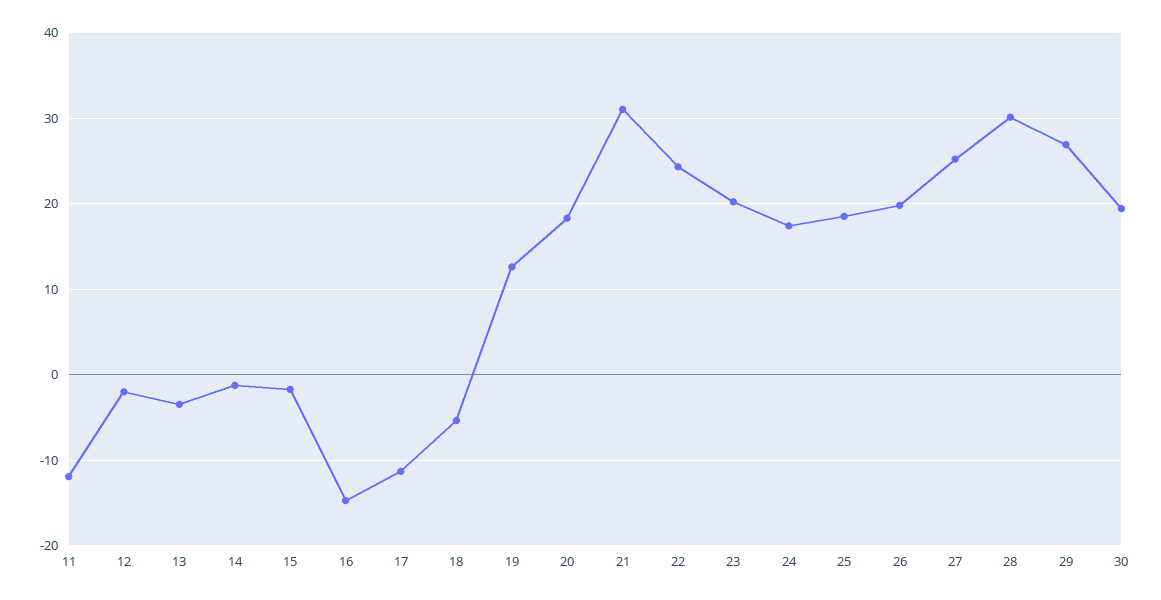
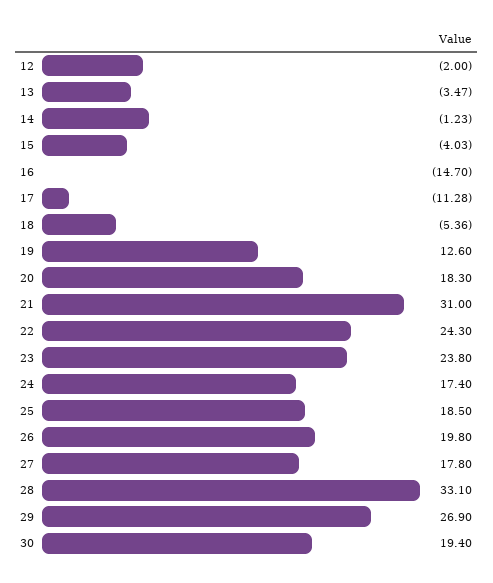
  {
-   "11": -12,
    "12": -2,
    "13": -3.47,
    "14": -1.23,
-   "15": -2,
+   "15": -4.03,
    "16": -14.7,
    "17": -11.28,
    "18": -5.36,
    "19": 12.6,
    "20": 18.3,
    "21": 31,
    "22": 24.3,
-   "23": 20,
+   "23": 23.8,
    "24": 17.4,
    "25": 18.5,
    "26": 19.8,
-   "27": 25,
+   "27": 17.8,
-   "28": 30,
+   "28": 33.1,
    "29": 26.9,
    "30": 19.4
  }

